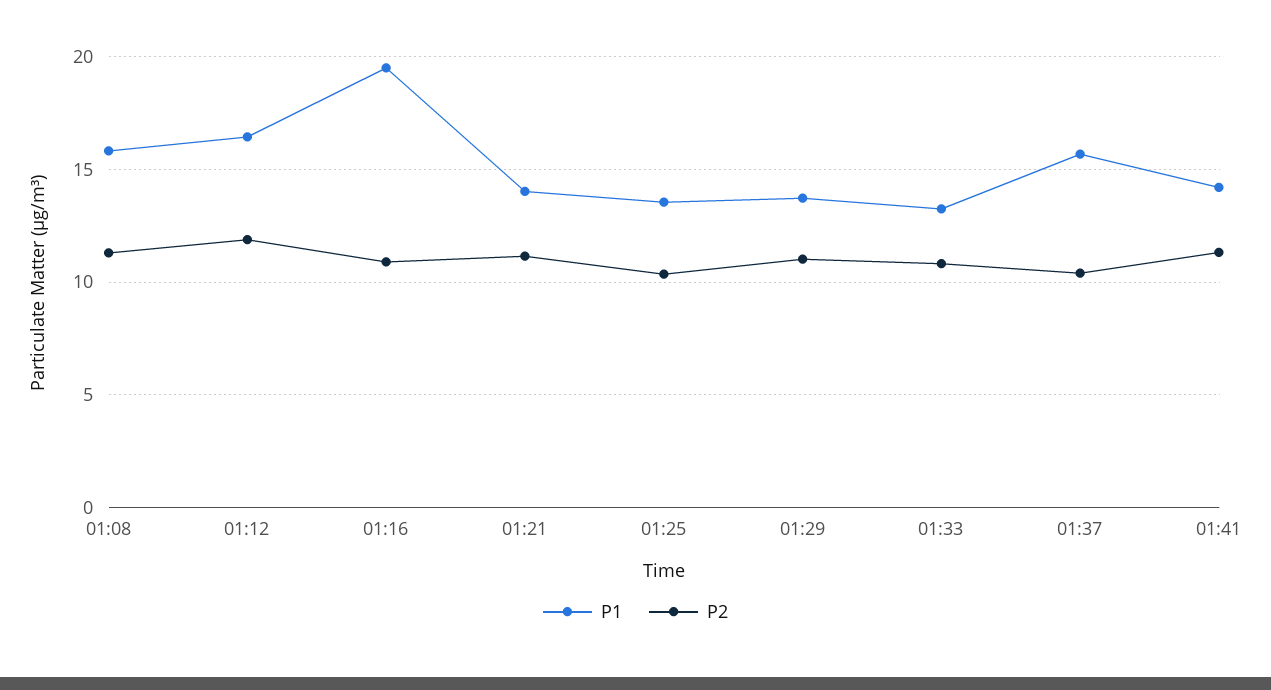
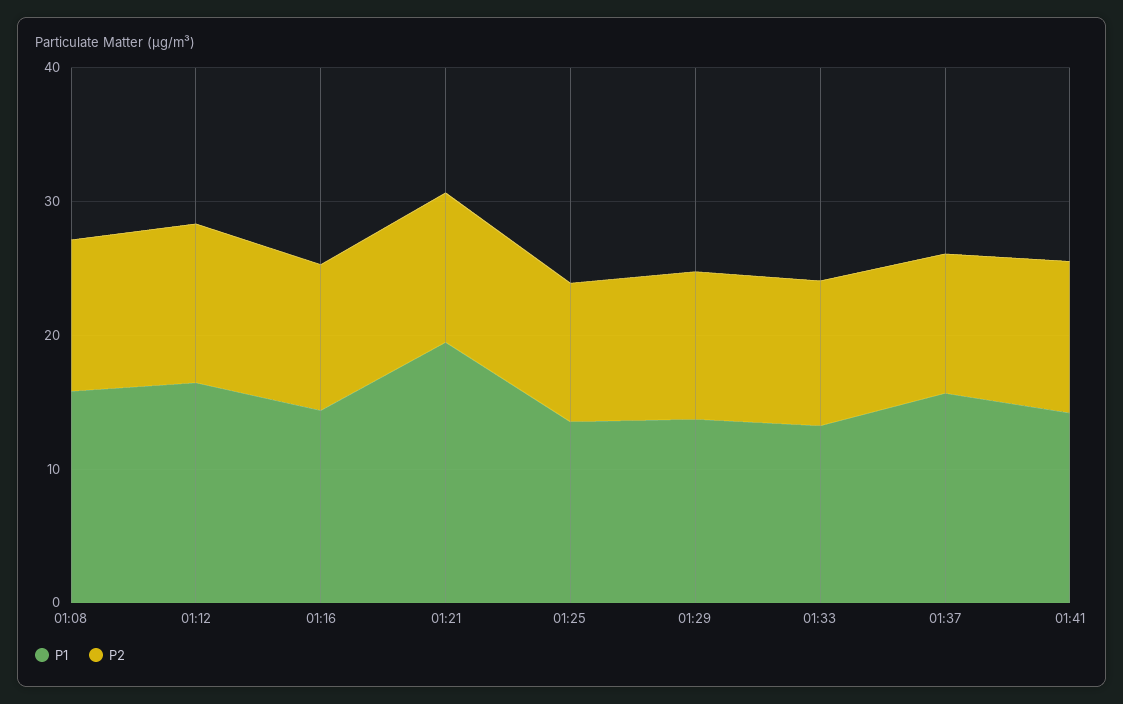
  {
    "P1": {
      "01:08": 16,
      "01:12": 16.5,
-     "01:16": 19.5,
+     "01:16": 14,
-     "01:21": 14,
+     "01:21": 20,
      "01:25": 13.5,
      "01:29": 13.5,
      "01:33": 13.5,
      "01:37": 15.5,
      "01:41": 14
    },
    "P2": {
      "01:08": 11.5,
      "01:12": 12,
      "01:16": 11,
      "01:21": 11,
      "01:25": 10.5,
      "01:29": 11,
      "01:33": 11,
      "01:37": 10.5,
      "01:41": 11.5
    }
  }

